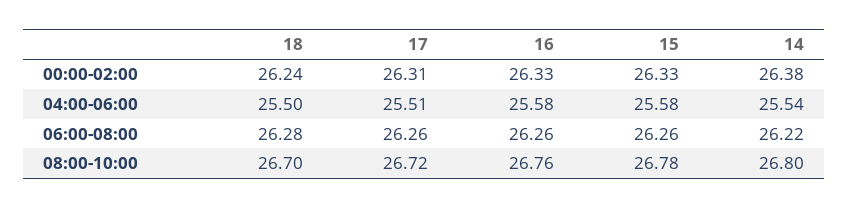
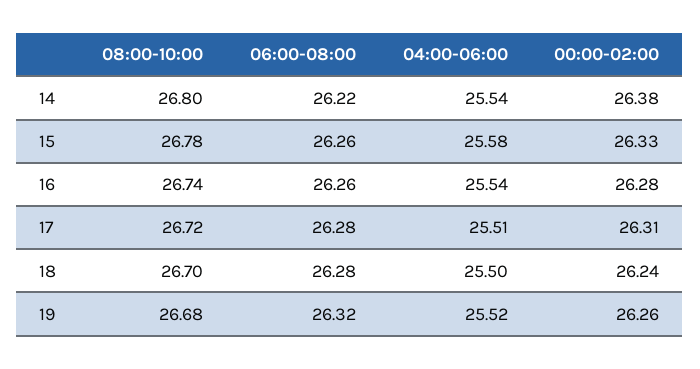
  {
    "18": {
      "00:00-02:00": 26.24,
      "04:00-06:00": 25.5,
      "06:00-08:00": 26.28,
      "08:00-10:00": 26.7
    },
    "17": {
      "00:00-02:00": 26.31,
      "04:00-06:00": 25.51,
-     "06:00-08:00": 26.26,
+     "06:00-08:00": 26.28,
      "08:00-10:00": 26.72
    },
    "16": {
-     "00:00-02:00": 26.33,
+     "00:00-02:00": 26.28,
-     "04:00-06:00": 25.58,
+     "04:00-06:00": 25.54,
      "06:00-08:00": 26.26,
-     "08:00-10:00": 26.76
+     "08:00-10:00": 26.74
    },
    "15": {
      "00:00-02:00": 26.33,
      "04:00-06:00": 25.58,
      "06:00-08:00": 26.26,
      "08:00-10:00": 26.78
    },
    "14": {
      "00:00-02:00": 26.38,
      "04:00-06:00": 25.54,
      "06:00-08:00": 26.22,
      "08:00-10:00": 26.8
-   }
+   },
+   "19": {
+     "08:00-10:00": 26.68,
+     "06:00-08:00": 26.32,
+     "04:00-06:00": 25.52,
+     "00:00-02:00": 26.26
+   }
  }

